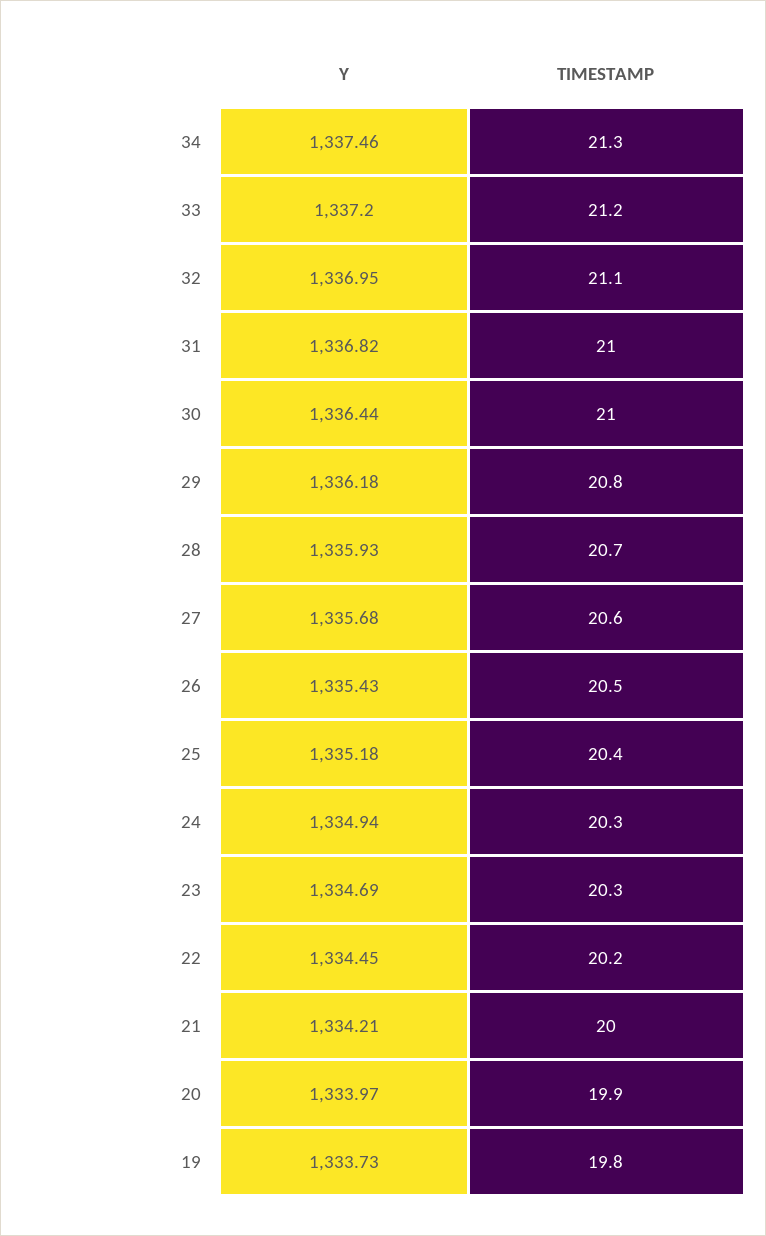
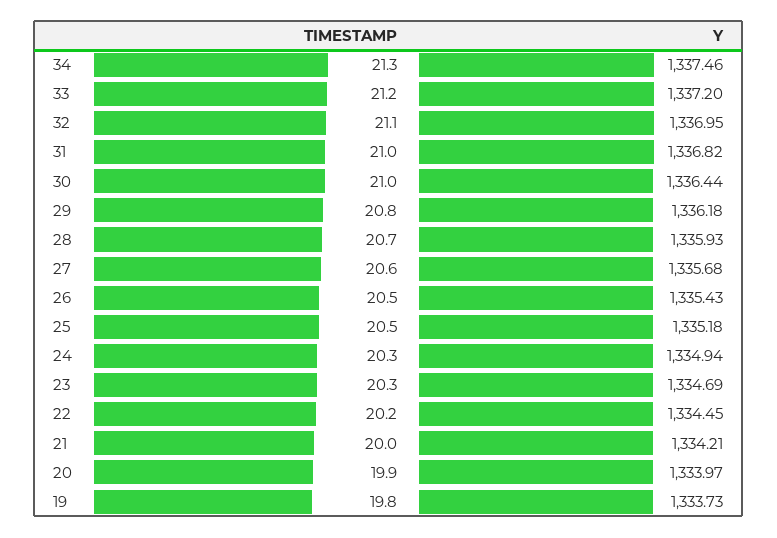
  {
    "Y": {
      "34": 1337.46,
      "33": 1337.2,
      "32": 1336.95,
      "31": 1336.82,
      "30": 1336.44,
      "29": 1336.18,
      "28": 1335.93,
      "27": 1335.68,
      "26": 1335.43,
      "25": 1335.18,
      "24": 1334.94,
      "23": 1334.69,
      "22": 1334.45,
      "21": 1334.21,
      "20": 1333.97,
      "19": 1333.73
    },
    "TIMESTAMP": {
      "34": 21.3,
      "33": 21.2,
      "32": 21.1,
      "31": 21,
      "30": 21,
      "29": 20.8,
      "28": 20.7,
      "27": 20.6,
      "26": 20.5,
-     "25": 20.4,
+     "25": 20.5,
      "24": 20.3,
      "23": 20.3,
      "22": 20.2,
      "21": 20,
      "20": 19.9,
      "19": 19.8
    }
  }

